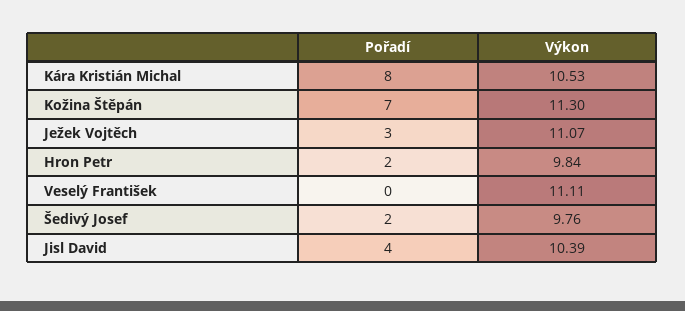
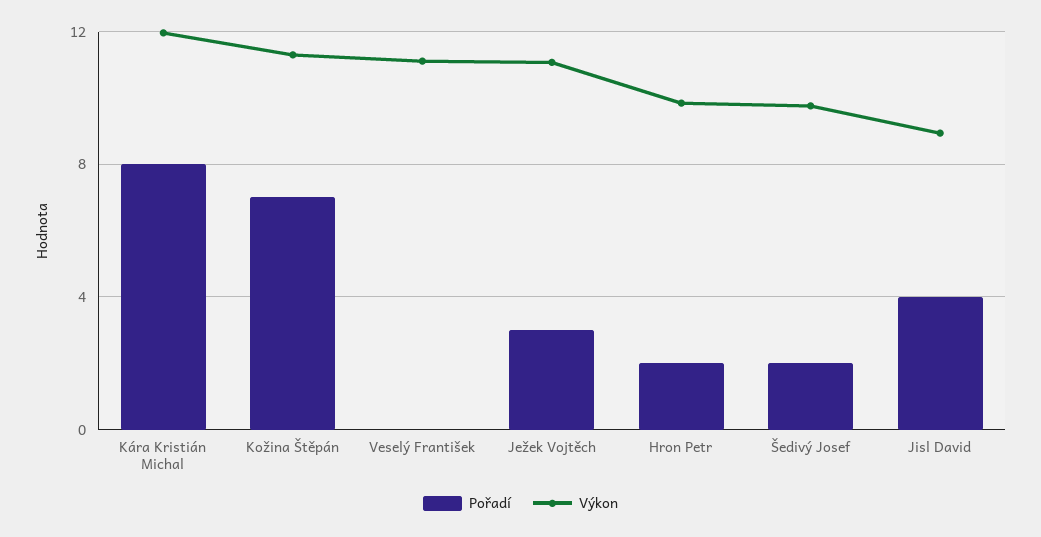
  {
    "Pořadí": {
      "Kára Kristián Michal": 8,
      "Kožina Štěpán": 7,
      "Ježek Vojtěch": 3,
      "Hron Petr": 2,
      "Veselý František": 0,
      "Šedivý Josef": 2,
      "Jisl David": 4
    },
    "Výkon": {
-     "Kára Kristián Michal": 10.53,
+     "Kára Kristián Michal": 12,
      "Kožina Štěpán": 11.3,
      "Ježek Vojtěch": 11.07,
      "Hron Petr": 9.84,
      "Veselý František": 11.11,
      "Šedivý Josef": 9.76,
-     "Jisl David": 10.39
+     "Jisl David": 9
    }
  }

